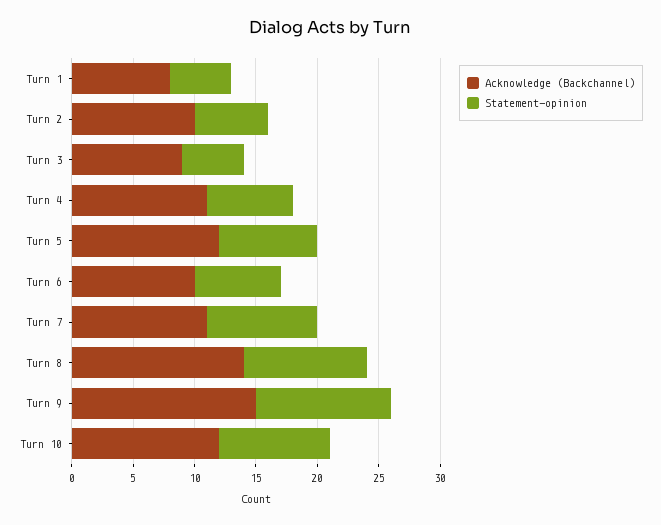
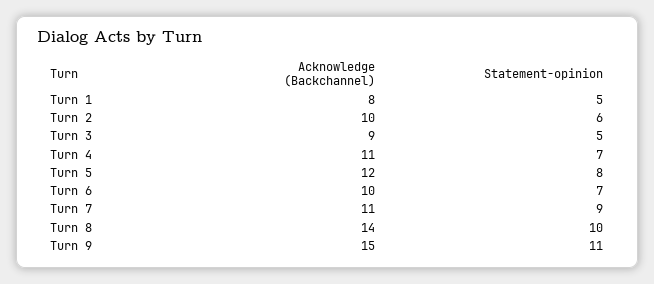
  {
    "Acknowledge (Backchannel)": {
      "Turn 1": 8,
      "Turn 2": 10,
      "Turn 3": 9,
      "Turn 4": 11,
      "Turn 5": 12,
      "Turn 6": 10,
      "Turn 7": 11,
      "Turn 8": 14,
-     "Turn 9": 15,
+     "Turn 9": 15
-     "Turn 10": 12
    },
    "Statement-opinion": {
      "Turn 1": 5,
      "Turn 2": 6,
      "Turn 3": 5,
      "Turn 4": 7,
      "Turn 5": 8,
      "Turn 6": 7,
      "Turn 7": 9,
      "Turn 8": 10,
-     "Turn 9": 11,
+     "Turn 9": 11
-     "Turn 10": 9
    }
  }

